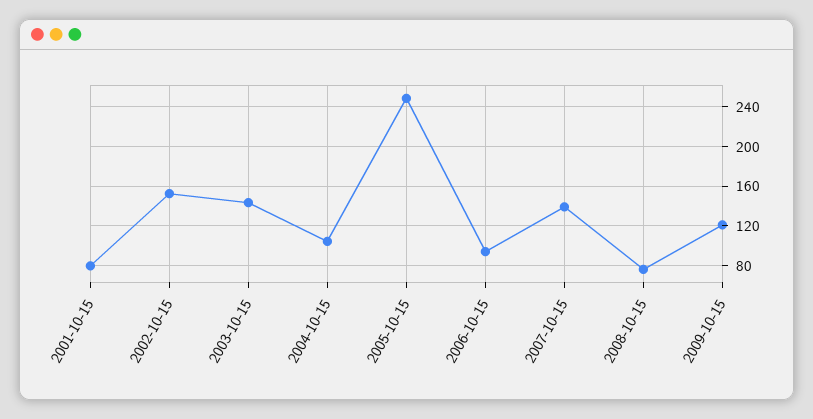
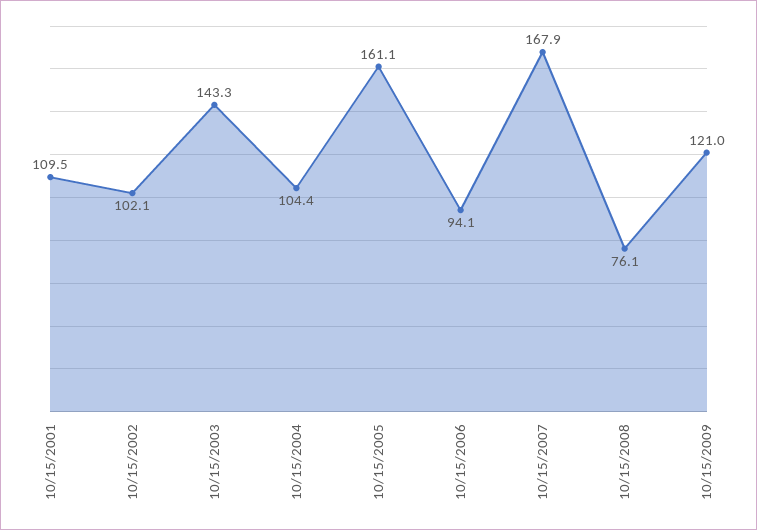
  {
-   "2001-10-15": 80,
+   "2001-10-15": 109.5,
-   "2002-10-15": 150,
+   "2002-10-15": 102.1,
    "2003-10-15": 143.3,
    "2004-10-15": 104.4,
-   "2005-10-15": 250,
+   "2005-10-15": 161.1,
    "2006-10-15": 94.1,
-   "2007-10-15": 140,
+   "2007-10-15": 167.9,
    "2008-10-15": 76.1,
    "2009-10-15": 121
  }

